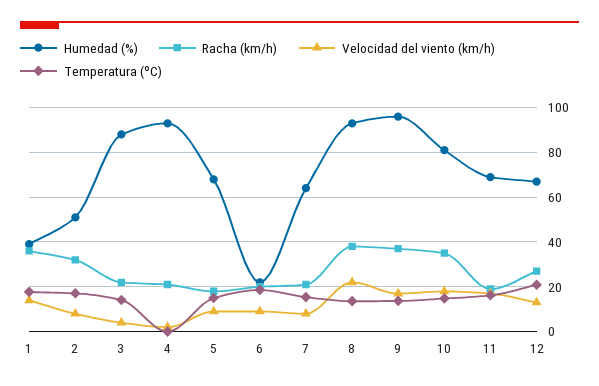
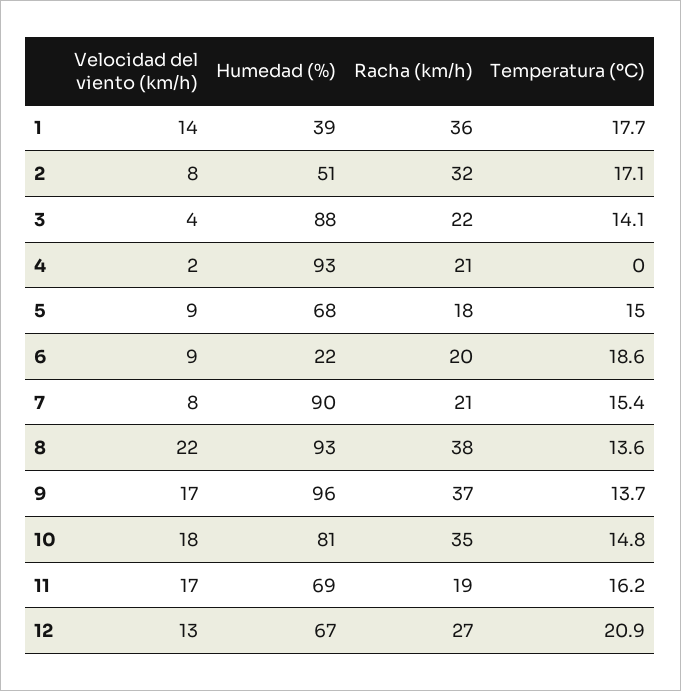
  {
    "Humedad (%)": {
      "1": 39,
      "2": 51,
      "3": 88,
      "4": 93,
      "5": 68,
      "6": 22,
-     "7": 65,
+     "7": 90,
      "8": 93,
      "9": 96,
      "10": 81,
      "11": 69,
      "12": 67
    },
    "Racha (km/h)": {
      "1": 36,
      "2": 32,
      "3": 22,
      "4": 21,
      "5": 18,
      "6": 20,
      "7": 21,
      "8": 38,
      "9": 37,
      "10": 35,
      "11": 19,
      "12": 27
    },
    "Velocidad del viento (km/h)": {
      "1": 14,
      "2": 8,
      "3": 4,
      "4": 2,
      "5": 9,
      "6": 9,
      "7": 8,
      "8": 22,
      "9": 17,
      "10": 18,
      "11": 17,
      "12": 13
    },
    "Temperatura (ºC)": {
      "1": 17.7,
      "2": 17.1,
      "3": 14.1,
      "4": 0,
      "5": 15,
      "6": 18.6,
      "7": 15.4,
      "8": 13.6,
      "9": 13.7,
      "10": 14.8,
      "11": 16.2,
      "12": 20.9
    }
  }

